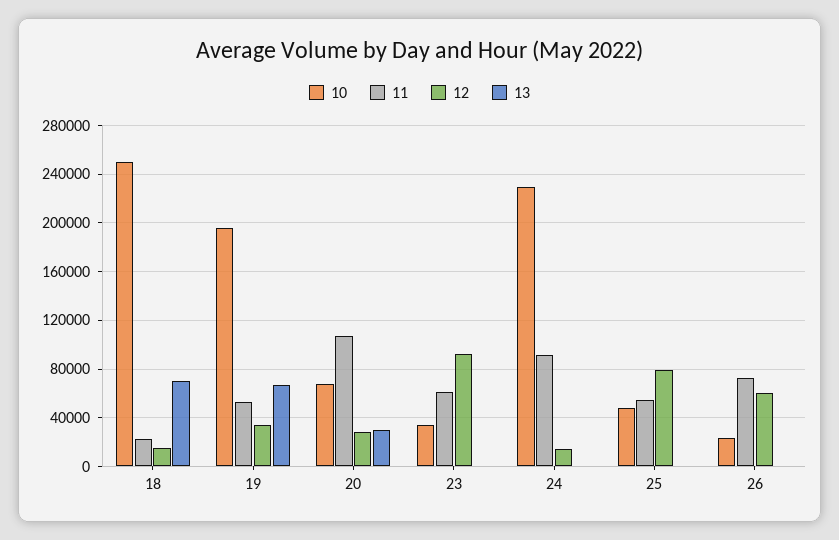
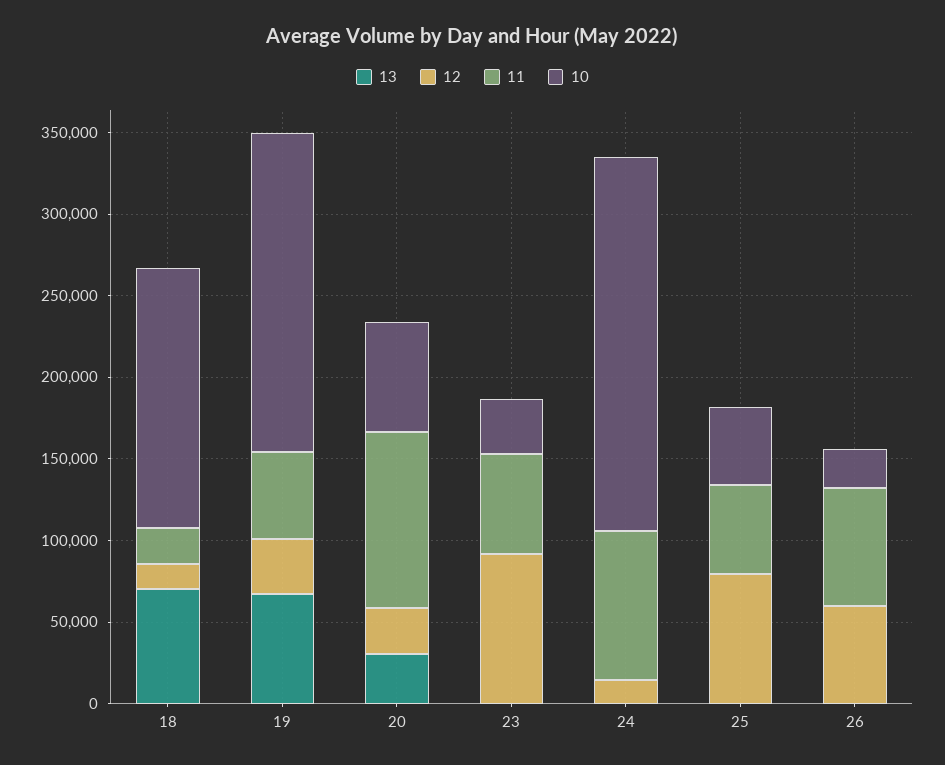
  {
    "10": {
-     "18": 250000,
+     "18": 160000,
      "19": 195000,
      "20": 65000,
      "23": 35000,
      "24": 230000,
      "25": 50000,
      "26": 25000
    },
    "11": {
      "18": 20000,
      "19": 55000,
      "20": 105000,
      "23": 60000,
      "24": 90000,
      "25": 55000,
      "26": 70000
    },
    "12": {
      "18": 15000,
      "19": 35000,
      "20": 30000,
      "23": 90000,
      "24": 15000,
      "25": 80000,
      "26": 60000
    },
    "13": {
      "18": 70000,
      "19": 65000,
      "20": 30000,
      "23": 0,
      "24": 0,
      "25": 0,
      "26": 0
    }
  }

